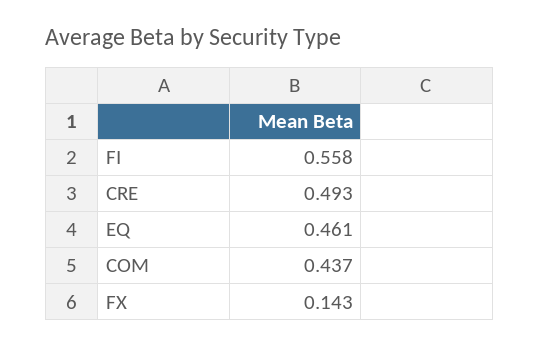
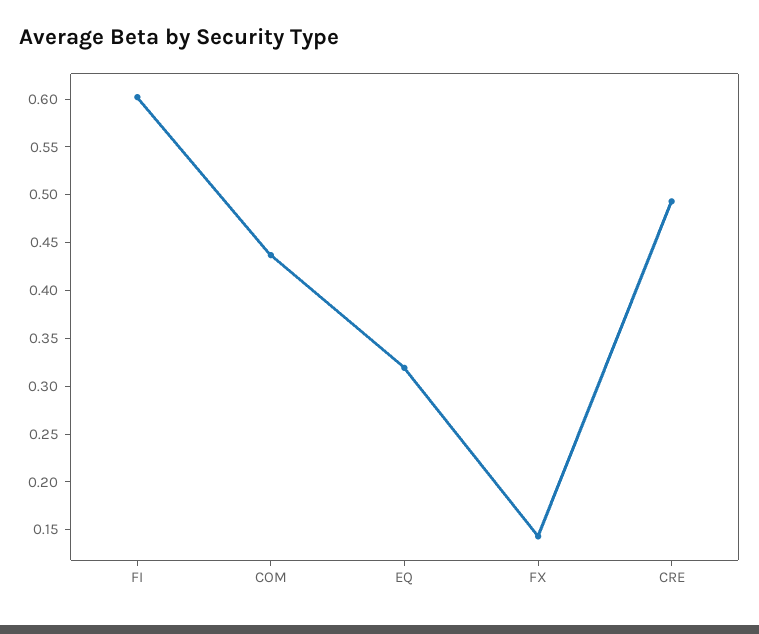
  {
-   "FI": 0.558,
+   "FI": 0.6,
    "CRE": 0.493,
-   "EQ": 0.461,
+   "EQ": 0.32,
    "COM": 0.437,
    "FX": 0.143
  }

